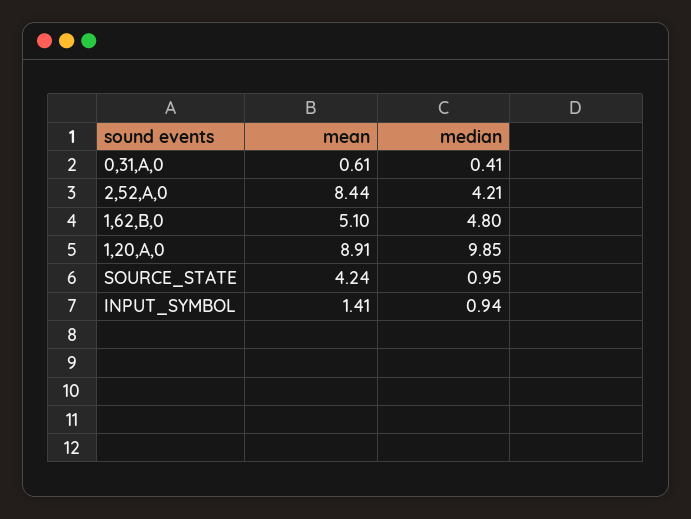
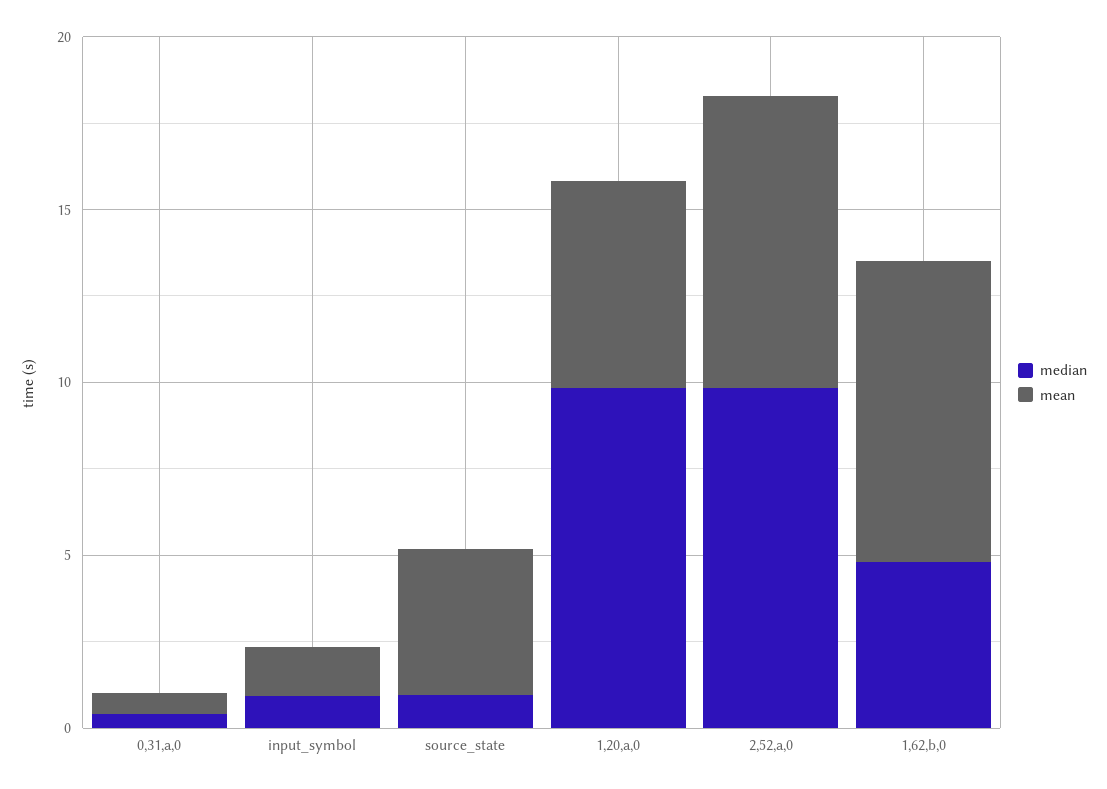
  {
    "mean": {
      "0,31,A,0": 0.61,
      "2,52,A,0": 8.44,
-     "1,62,B,0": 5.1,
+     "1,62,B,0": 9,
-     "1,20,A,0": 8.91,
+     "1,20,A,0": 6,
      "SOURCE_STATE": 4.24,
      "INPUT_SYMBOL": 1.41
    },
    "median": {
      "0,31,A,0": 0.41,
-     "2,52,A,0": 4.21,
+     "2,52,A,0": 10,
      "1,62,B,0": 4.8,
      "1,20,A,0": 9.85,
      "SOURCE_STATE": 0.95,
      "INPUT_SYMBOL": 0.94
    }
  }

